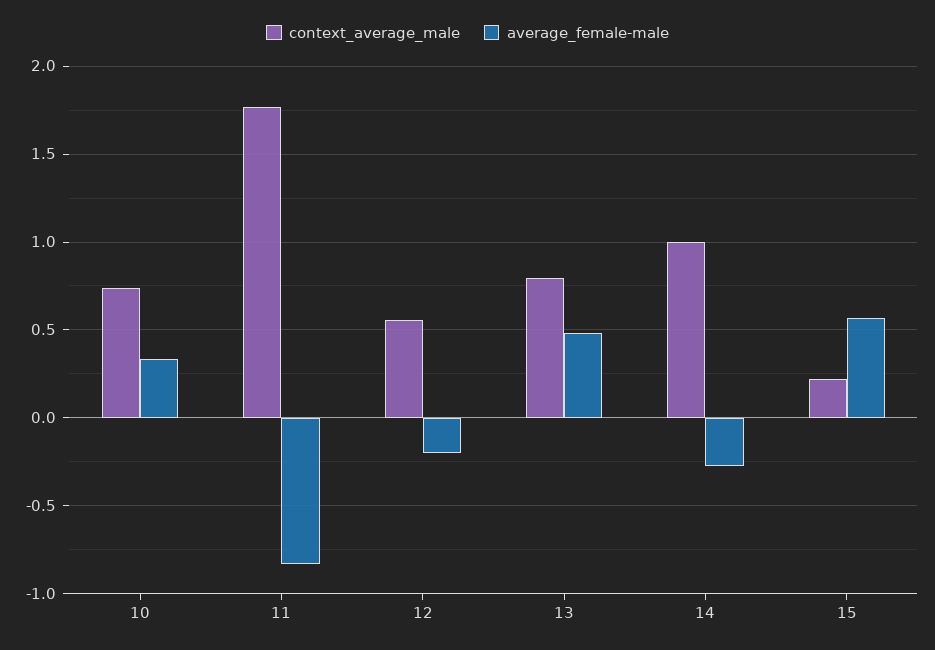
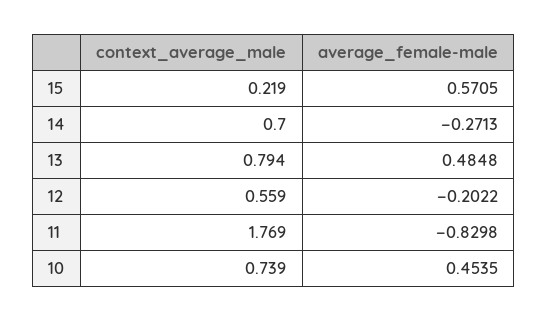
  {
    "context_average_male": {
      "10": 0.739,
      "11": 1.769,
      "12": 0.559,
      "13": 0.794,
-     "14": 1,
+     "14": 0.7,
      "15": 0.219
    },
    "average_female-male": {
-     "10": 0.35,
+     "10": 0.4535,
      "11": -0.8298,
      "12": -0.2022,
      "13": 0.4848,
      "14": -0.2713,
      "15": 0.5705
    }
  }

